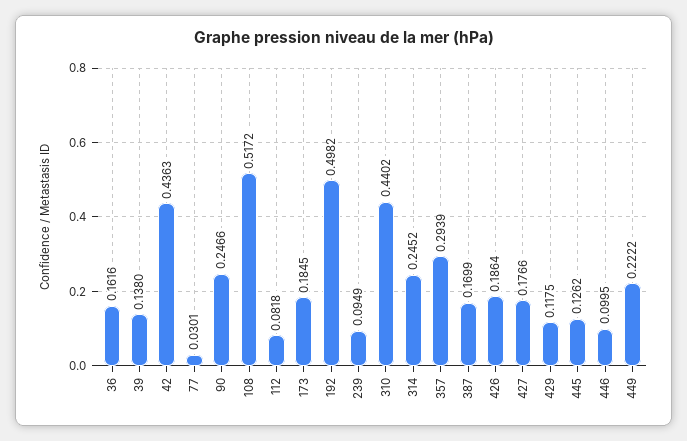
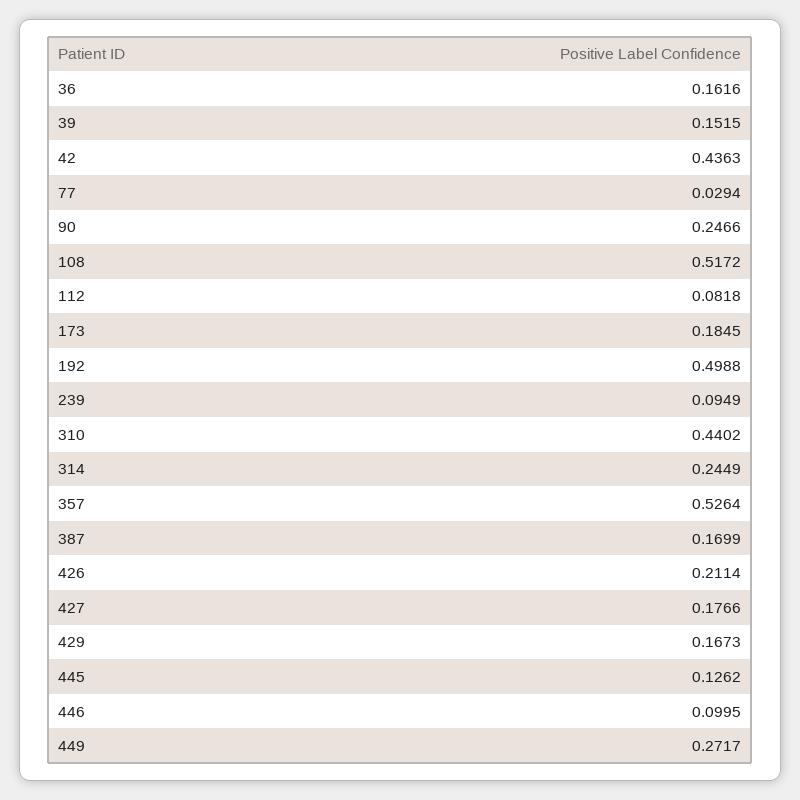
  {
    "36": 0.1616,
-   "39": 0.138,
+   "39": 0.1515,
    "42": 0.4363,
-   "77": 0.0301,
+   "77": 0.0294,
    "90": 0.2466,
    "108": 0.5172,
    "112": 0.0818,
    "173": 0.1845,
-   "192": 0.4982,
+   "192": 0.4988,
    "239": 0.0949,
    "310": 0.4402,
-   "314": 0.2452,
+   "314": 0.2449,
-   "357": 0.2939,
+   "357": 0.5264,
    "387": 0.1699,
-   "426": 0.1864,
+   "426": 0.2114,
    "427": 0.1766,
-   "429": 0.1175,
+   "429": 0.1673,
    "445": 0.1262,
    "446": 0.0995,
-   "449": 0.2222
+   "449": 0.2717
  }

